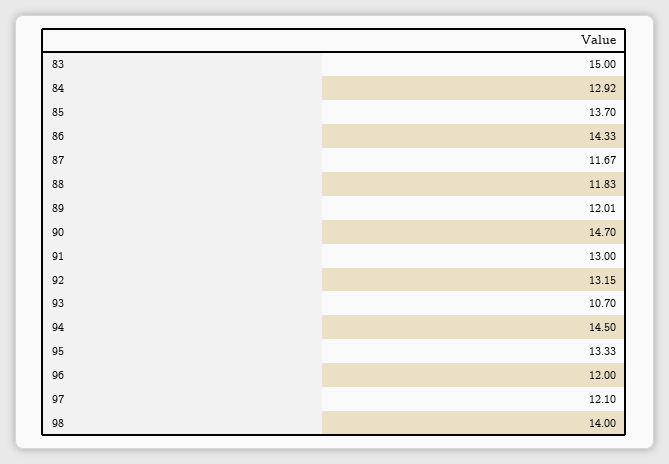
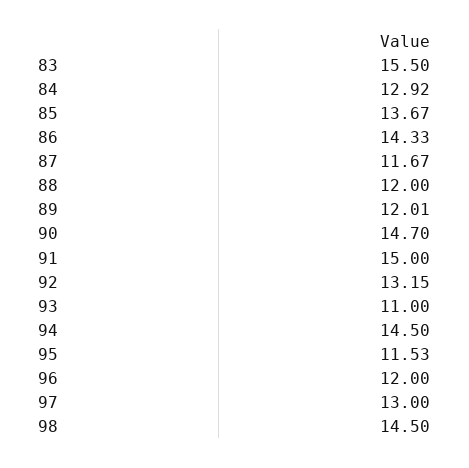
  {
-   "83": 15,
+   "83": 15.5,
    "84": 12.92,
-   "85": 13.7,
+   "85": 13.67,
    "86": 14.33,
    "87": 11.67,
-   "88": 11.83,
+   "88": 12,
    "89": 12.01,
    "90": 14.7,
-   "91": 13,
+   "91": 15,
    "92": 13.15,
-   "93": 10.7,
+   "93": 11,
    "94": 14.5,
-   "95": 13.33,
+   "95": 11.53,
    "96": 12,
-   "97": 12.1,
+   "97": 13,
-   "98": 14
+   "98": 14.5
  }

